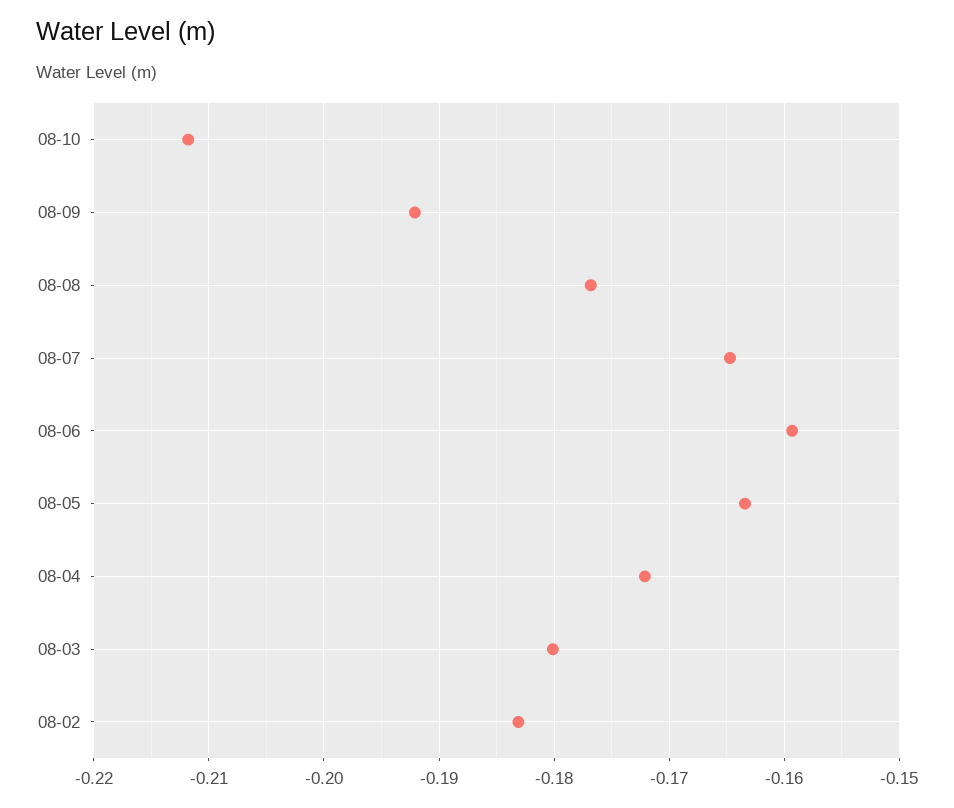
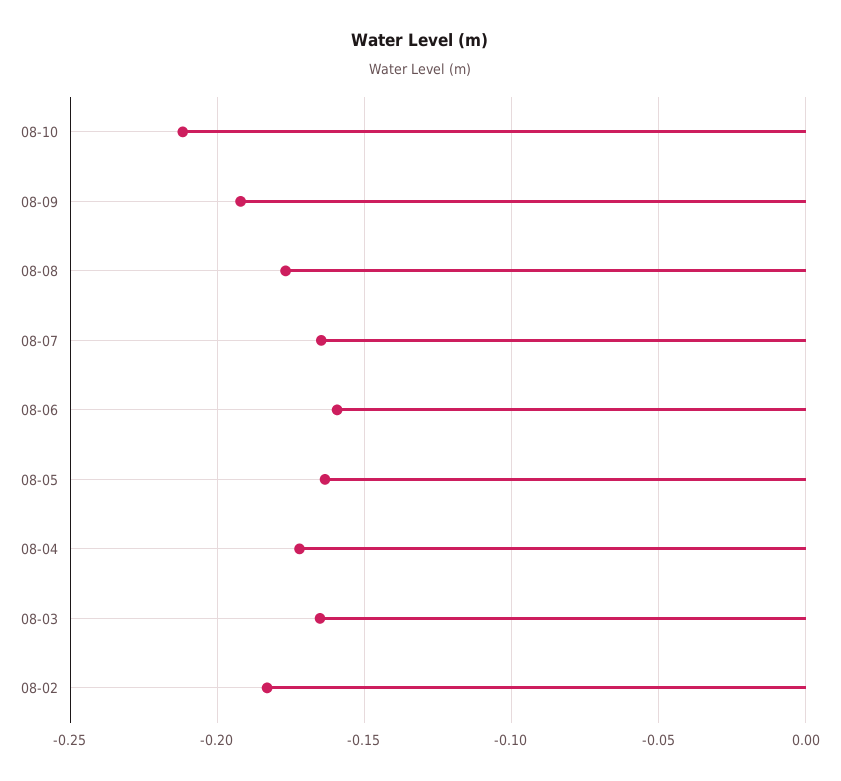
  {
    "08-10": -0.212,
    "08-09": -0.192,
    "08-08": -0.177,
    "08-07": -0.165,
    "08-06": -0.159,
    "08-05": -0.163,
    "08-04": -0.172,
-   "08-03": -0.18,
+   "08-03": -0.165,
    "08-02": -0.183
  }

